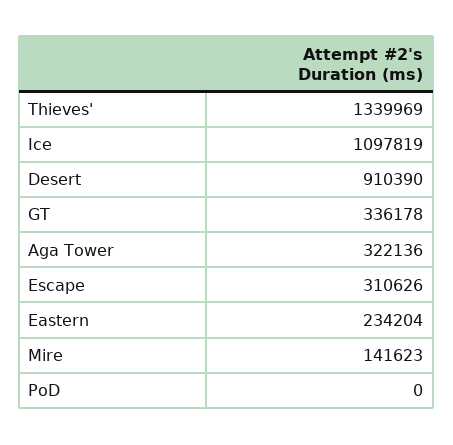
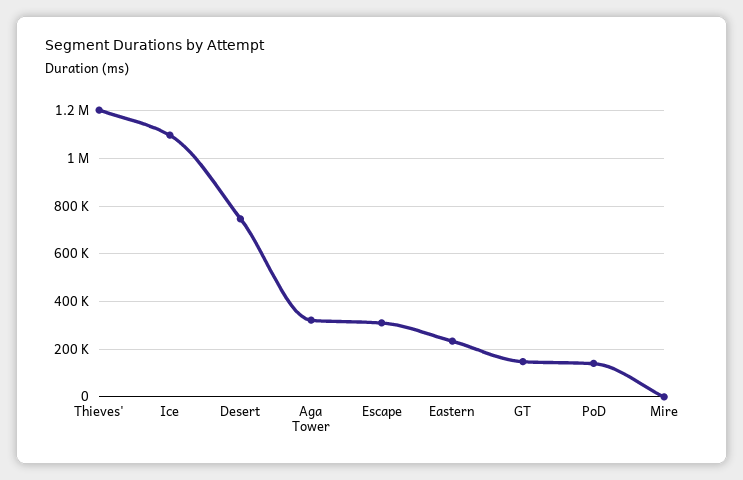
  {
-   "Thieves'": 1339969,
+   "Thieves'": 1200000,
    "Ice": 1097819,
-   "Desert": 910390,
+   "Desert": 750000,
-   "GT": 336178,
+   "GT": 150000,
    "Aga Tower": 322136,
    "Escape": 310626,
    "Eastern": 234204,
-   "Mire": 141623,
+   "Mire": 0,
-   "PoD": 0
+   "PoD": 150000
  }

